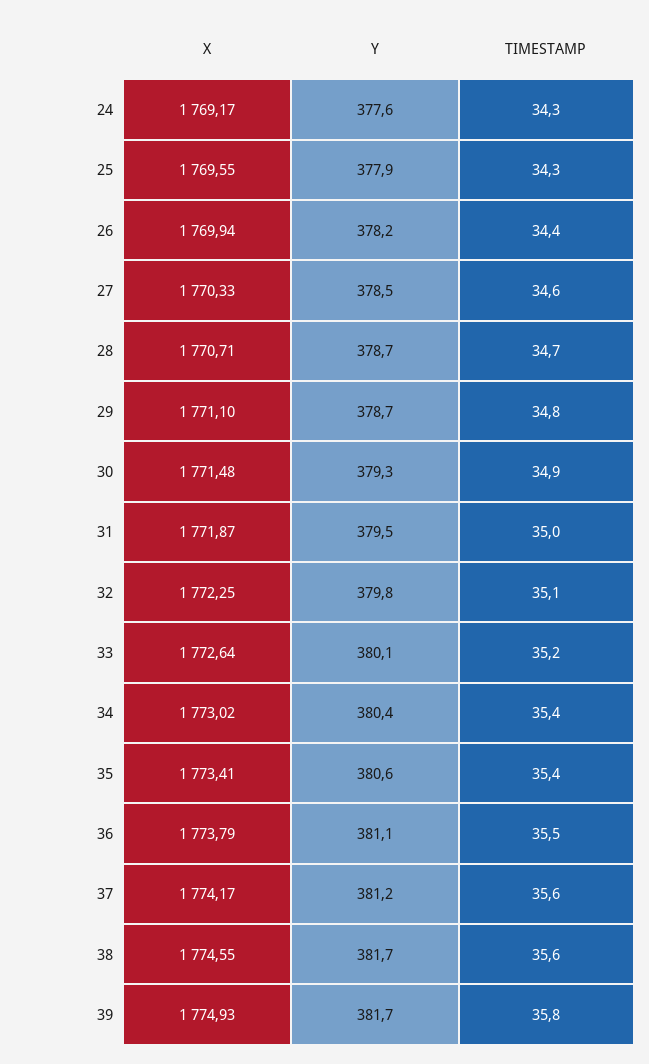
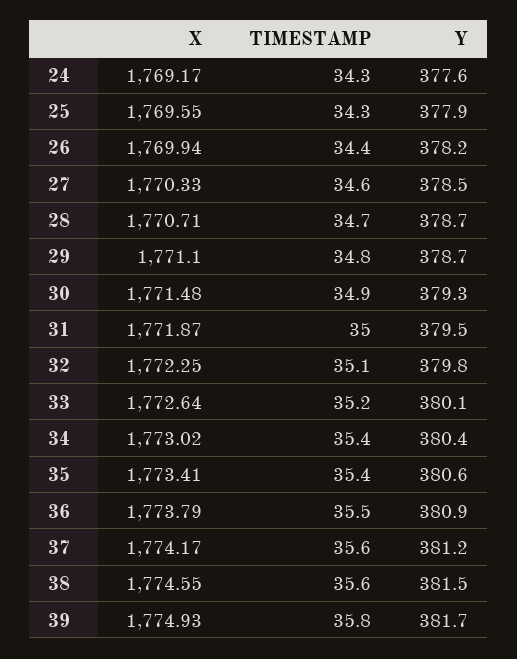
  {
    "X": {
      "24": 1769.17,
      "25": 1769.55,
      "26": 1769.94,
      "27": 1770.33,
      "28": 1770.71,
      "29": 1771.1,
      "30": 1771.48,
      "31": 1771.87,
      "32": 1772.25,
      "33": 1772.64,
      "34": 1773.02,
      "35": 1773.41,
      "36": 1773.79,
      "37": 1774.17,
      "38": 1774.55,
      "39": 1774.93
    },
    "Y": {
      "24": 377.6,
      "25": 377.9,
      "26": 378.2,
      "27": 378.5,
      "28": 378.7,
      "29": 378.7,
      "30": 379.3,
      "31": 379.5,
      "32": 379.8,
      "33": 380.1,
      "34": 380.4,
      "35": 380.6,
-     "36": 381.1,
+     "36": 380.9,
      "37": 381.2,
-     "38": 381.7,
+     "38": 381.5,
      "39": 381.7
    },
    "TIMESTAMP": {
      "24": 34.3,
      "25": 34.3,
      "26": 34.4,
      "27": 34.6,
      "28": 34.7,
      "29": 34.8,
      "30": 34.9,
      "31": 35,
      "32": 35.1,
      "33": 35.2,
      "34": 35.4,
      "35": 35.4,
      "36": 35.5,
      "37": 35.6,
      "38": 35.6,
      "39": 35.8
    }
  }

